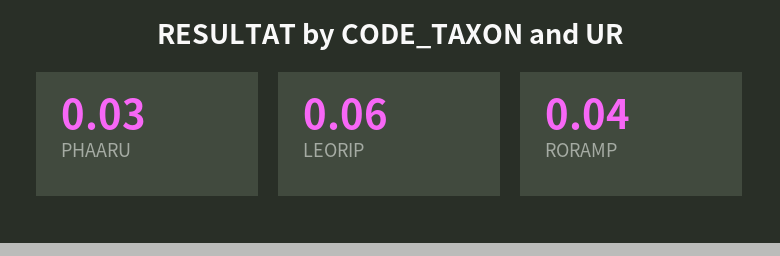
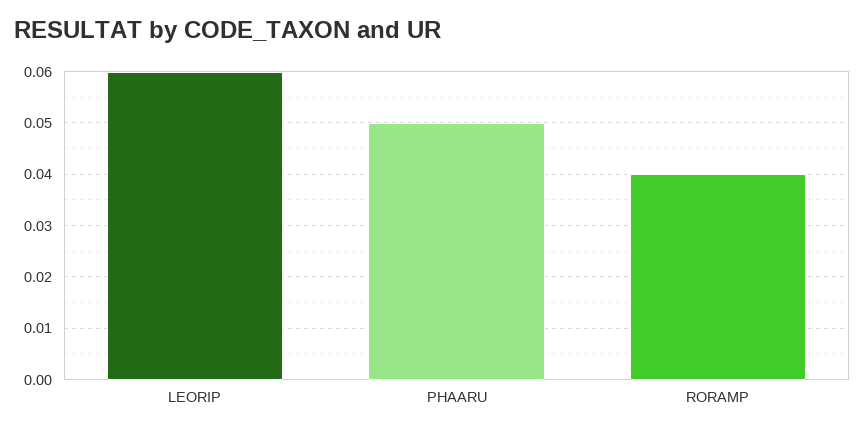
  {
-   "PHAARU": 0.03,
+   "PHAARU": 0.05,
    "LEORIP": 0.06,
    "RORAMP": 0.04
  }

